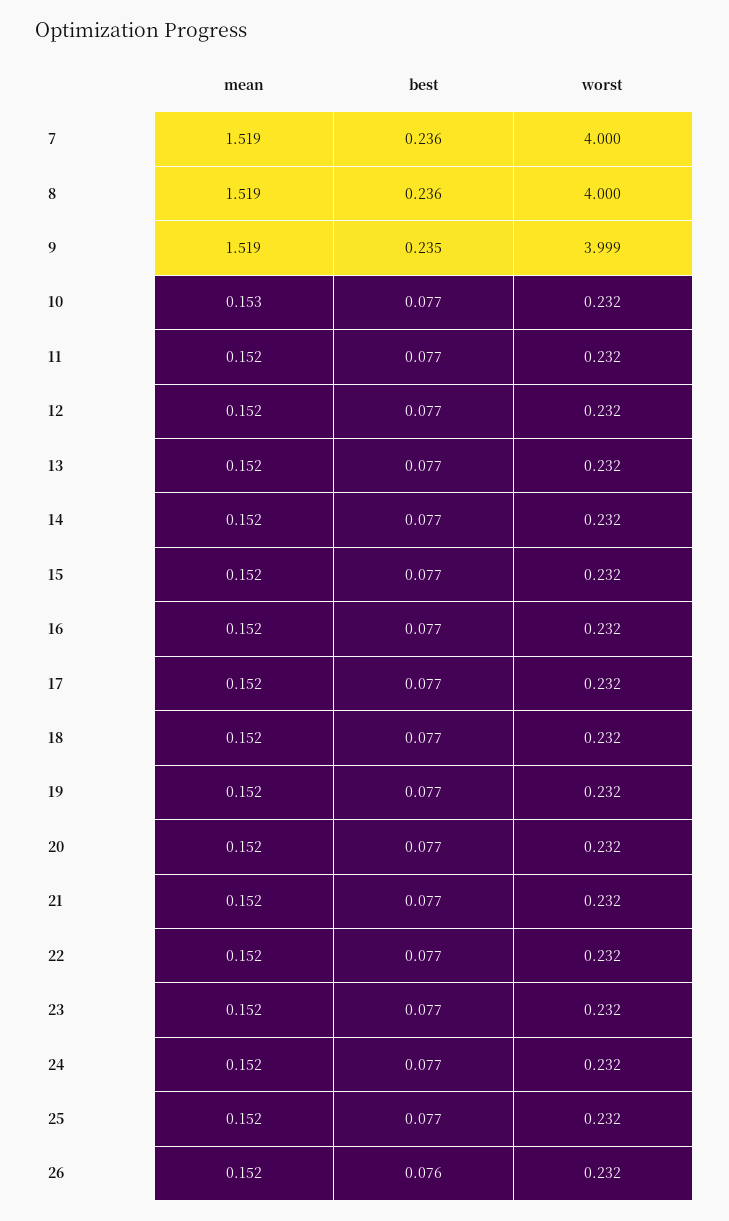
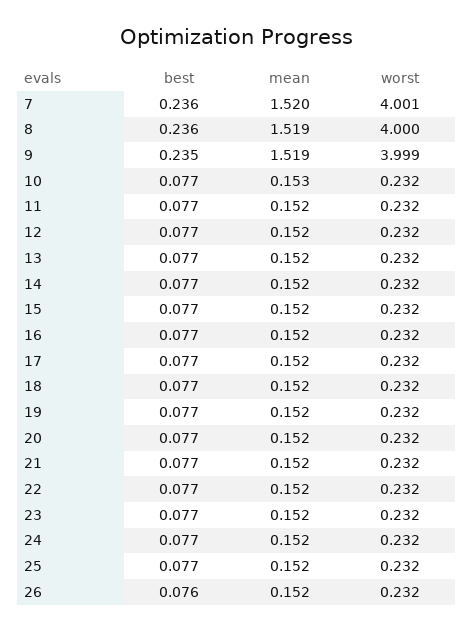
  {
    "mean": {
-     "7": 1.519,
+     "7": 1.52,
      "8": 1.519,
      "9": 1.519,
      "10": 0.153,
      "11": 0.152,
      "12": 0.152,
      "13": 0.152,
      "14": 0.152,
      "15": 0.152,
      "16": 0.152,
      "17": 0.152,
      "18": 0.152,
      "19": 0.152,
      "20": 0.152,
      "21": 0.152,
      "22": 0.152,
      "23": 0.152,
      "24": 0.152,
      "25": 0.152,
      "26": 0.152
    },
    "best": {
      "7": 0.236,
      "8": 0.236,
      "9": 0.235,
      "10": 0.077,
      "11": 0.077,
      "12": 0.077,
      "13": 0.077,
      "14": 0.077,
      "15": 0.077,
      "16": 0.077,
      "17": 0.077,
      "18": 0.077,
      "19": 0.077,
      "20": 0.077,
      "21": 0.077,
      "22": 0.077,
      "23": 0.077,
      "24": 0.077,
      "25": 0.077,
      "26": 0.076
    },
    "worst": {
-     "7": 4,
+     "7": 4.001,
      "8": 4,
      "9": 3.999,
      "10": 0.232,
      "11": 0.232,
      "12": 0.232,
      "13": 0.232,
      "14": 0.232,
      "15": 0.232,
      "16": 0.232,
      "17": 0.232,
      "18": 0.232,
      "19": 0.232,
      "20": 0.232,
      "21": 0.232,
      "22": 0.232,
      "23": 0.232,
      "24": 0.232,
      "25": 0.232,
      "26": 0.232
    }
  }

